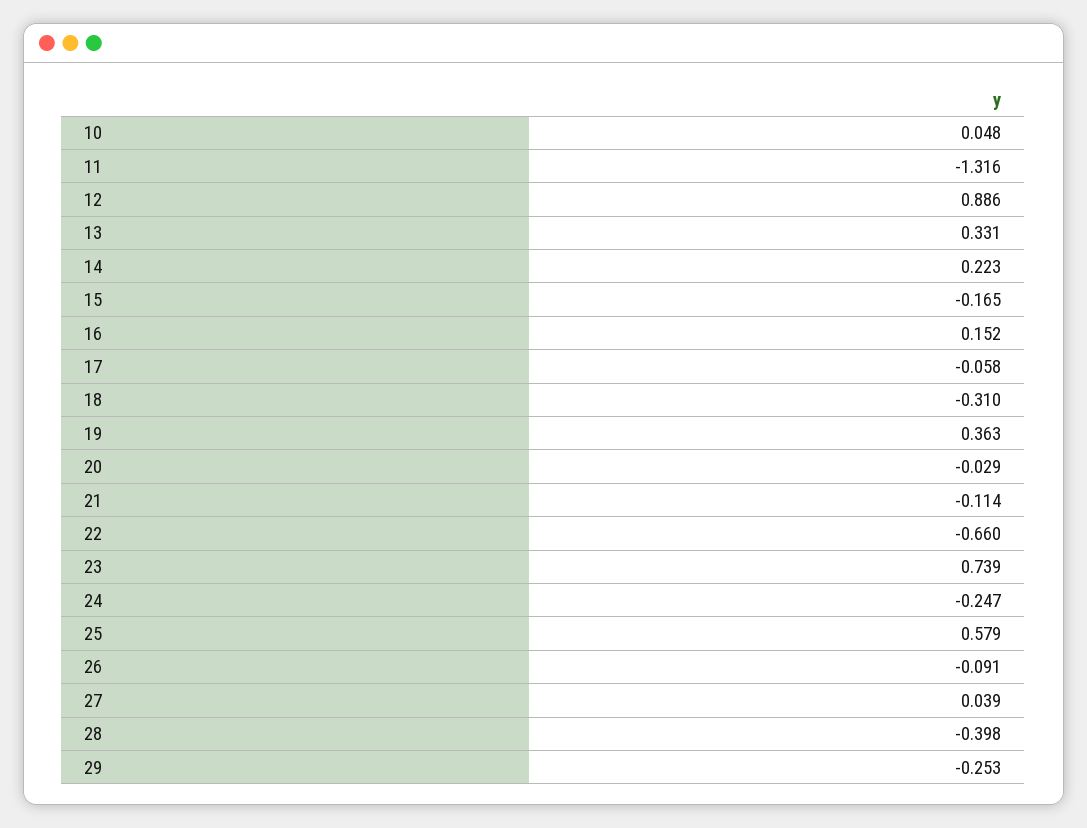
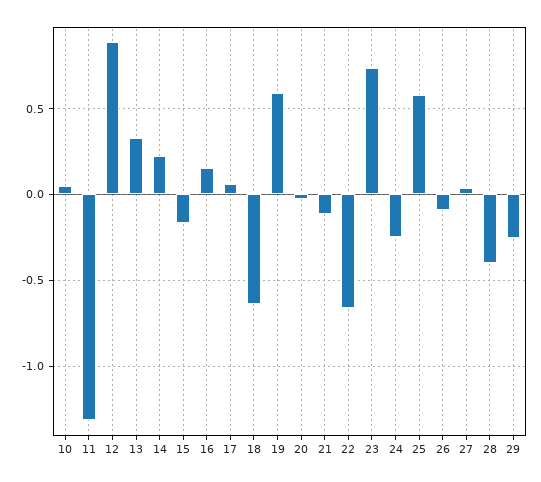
  {
    "10": 0.048,
    "11": -1.316,
    "12": 0.886,
    "13": 0.331,
    "14": 0.223,
    "15": -0.165,
    "16": 0.152,
-   "17": -0.058,
+   "17": 0.05,
-   "18": -0.31,
+   "18": -0.65,
-   "19": 0.363,
+   "19": 0.6,
    "20": -0.029,
    "21": -0.114,
    "22": -0.66,
    "23": 0.739,
    "24": -0.247,
    "25": 0.579,
    "26": -0.091,
    "27": 0.039,
    "28": -0.398,
    "29": -0.253
  }

